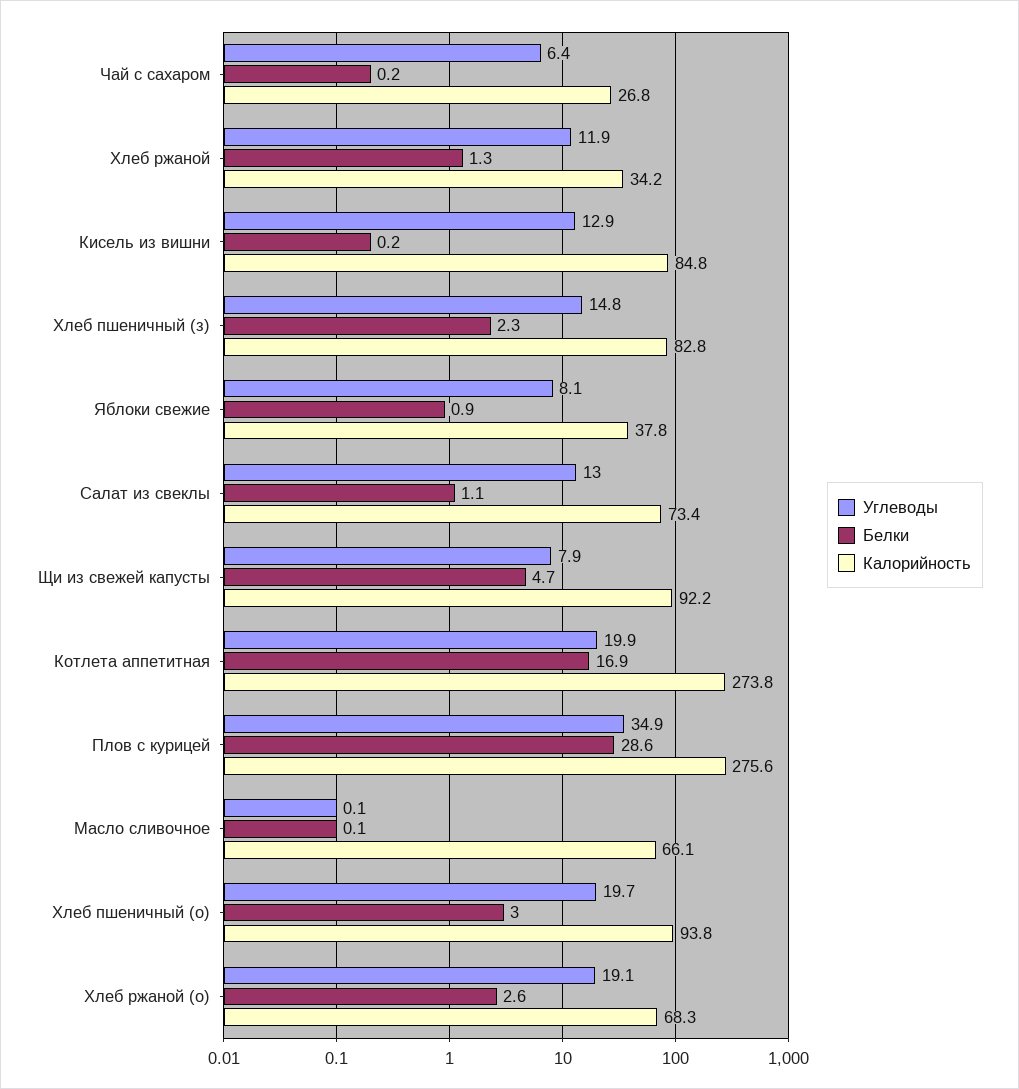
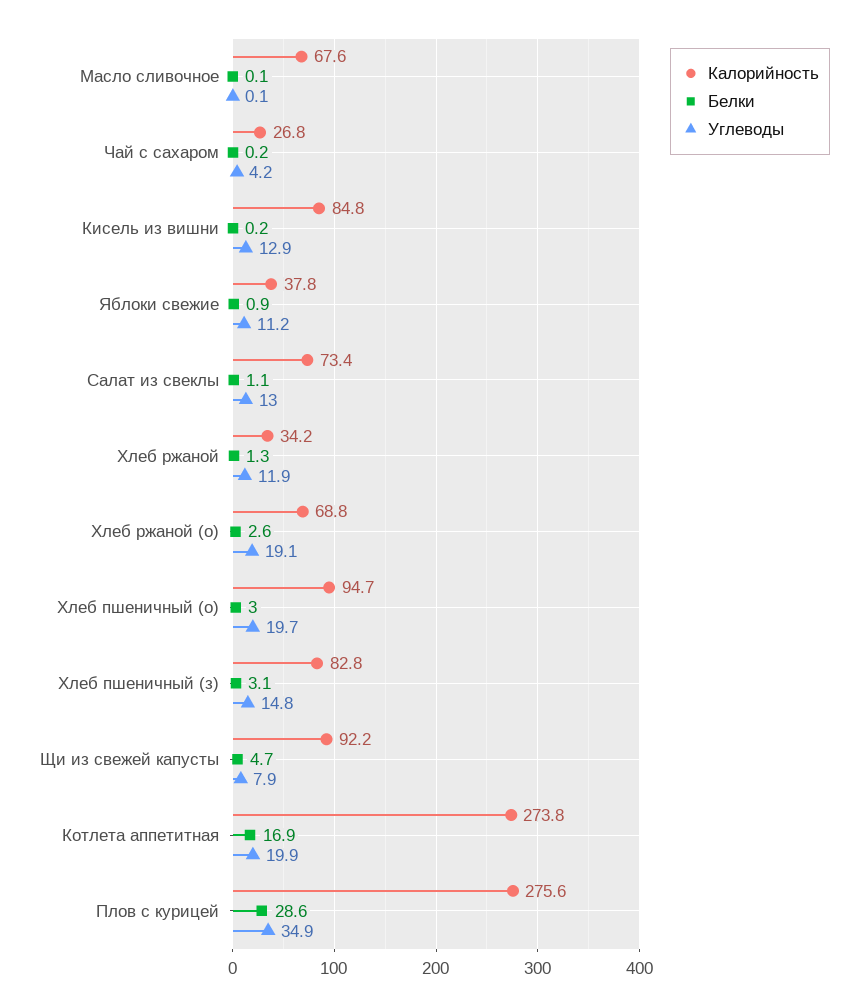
  {
    "Углеводы": {
-     "Чай с сахаром": 6.4,
+     "Чай с сахаром": 4.2,
      "Хлеб ржаной": 11.9,
      "Кисель из вишни": 12.9,
      "Хлеб пшеничный (з)": 14.8,
-     "Яблоки свежие": 8.1,
+     "Яблоки свежие": 11.2,
      "Салат из свеклы": 13,
      "Щи из свежей капусты": 7.9,
      "Котлета аппетитная": 19.9,
      "Плов с курицей": 34.9,
      "Масло сливочное": 0.1,
      "Хлеб пшеничный (о)": 19.7,
      "Хлеб ржаной (о)": 19.1
    },
    "Белки": {
      "Чай с сахаром": 0.2,
      "Хлеб ржаной": 1.3,
      "Кисель из вишни": 0.2,
-     "Хлеб пшеничный (з)": 2.3,
+     "Хлеб пшеничный (з)": 3.1,
      "Яблоки свежие": 0.9,
      "Салат из свеклы": 1.1,
      "Щи из свежей капусты": 4.7,
      "Котлета аппетитная": 16.9,
      "Плов с курицей": 28.6,
      "Масло сливочное": 0.1,
      "Хлеб пшеничный (о)": 3,
      "Хлеб ржаной (о)": 2.6
    },
    "Калорийность": {
      "Чай с сахаром": 26.8,
      "Хлеб ржаной": 34.2,
      "Кисель из вишни": 84.8,
      "Хлеб пшеничный (з)": 82.8,
      "Яблоки свежие": 37.8,
      "Салат из свеклы": 73.4,
      "Щи из свежей капусты": 92.2,
      "Котлета аппетитная": 273.8,
      "Плов с курицей": 275.6,
-     "Масло сливочное": 66.1,
+     "Масло сливочное": 67.6,
-     "Хлеб пшеничный (о)": 93.8,
+     "Хлеб пшеничный (о)": 94.7,
-     "Хлеб ржаной (о)": 68.3
+     "Хлеб ржаной (о)": 68.8
    }
  }

